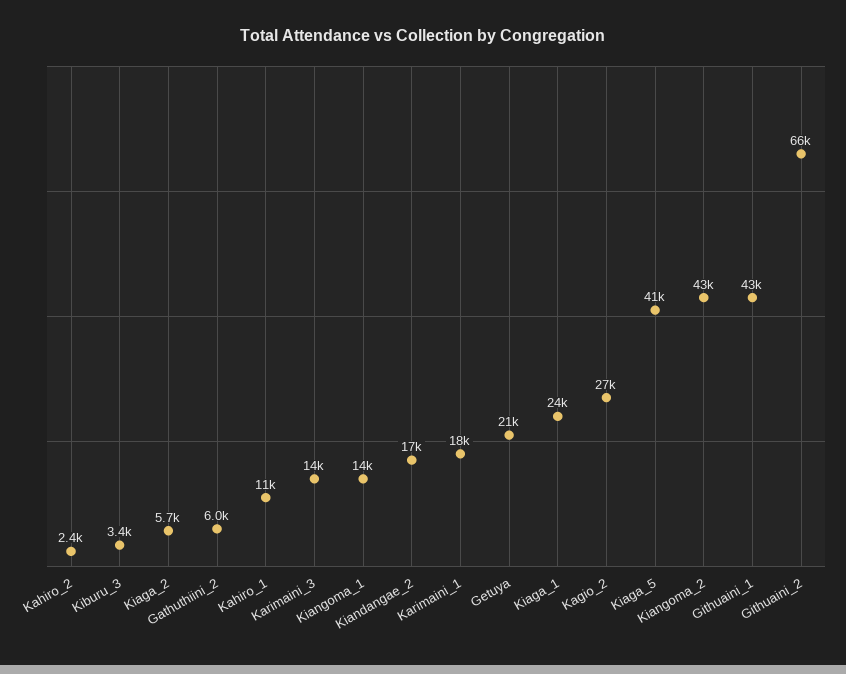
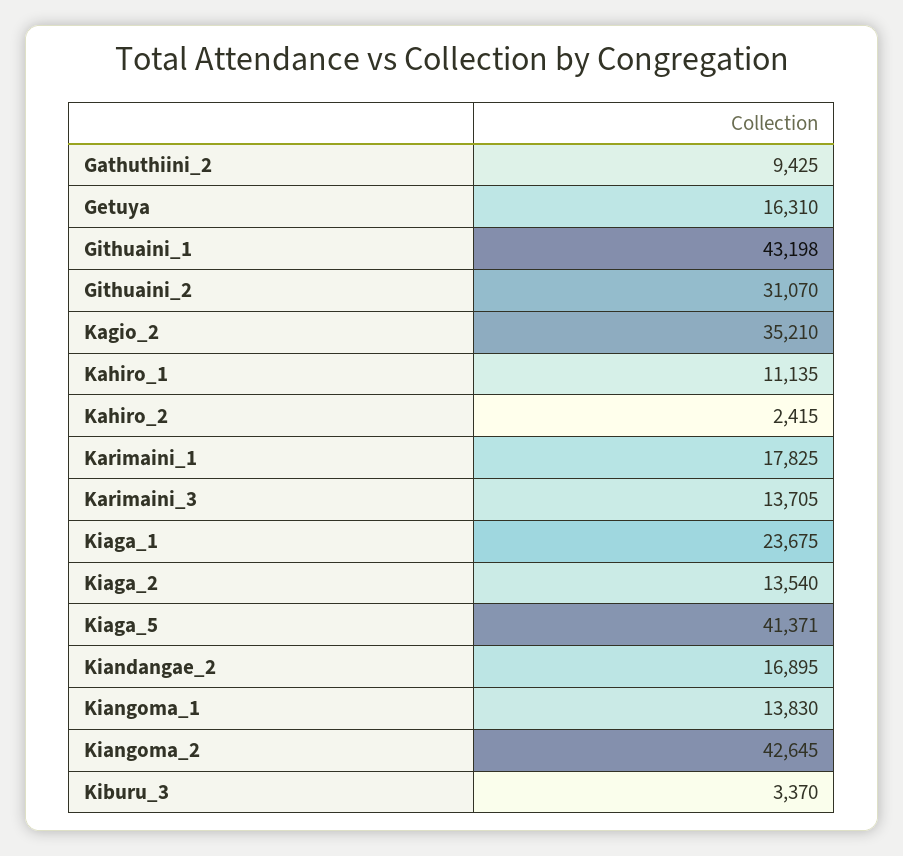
  {
    "Kahiro_2": 2415,
    "Kiburu_3": 3370,
-   "Kiaga_2": 5700,
+   "Kiaga_2": 13540,
-   "Gathuthiini_2": 6000,
+   "Gathuthiini_2": 9425,
    "Kahiro_1": 11135,
    "Karimaini_3": 13705,
    "Kiangoma_1": 13830,
    "Kiandangae_2": 16895,
    "Karimaini_1": 17825,
-   "Getuya": 21000,
+   "Getuya": 16310,
    "Kiaga_1": 23675,
-   "Kagio_2": 27000,
+   "Kagio_2": 35210,
    "Kiaga_5": 41371,
    "Kiangoma_2": 42645,
    "Githuaini_1": 43198,
-   "Githuaini_2": 66000
+   "Githuaini_2": 31070
  }

